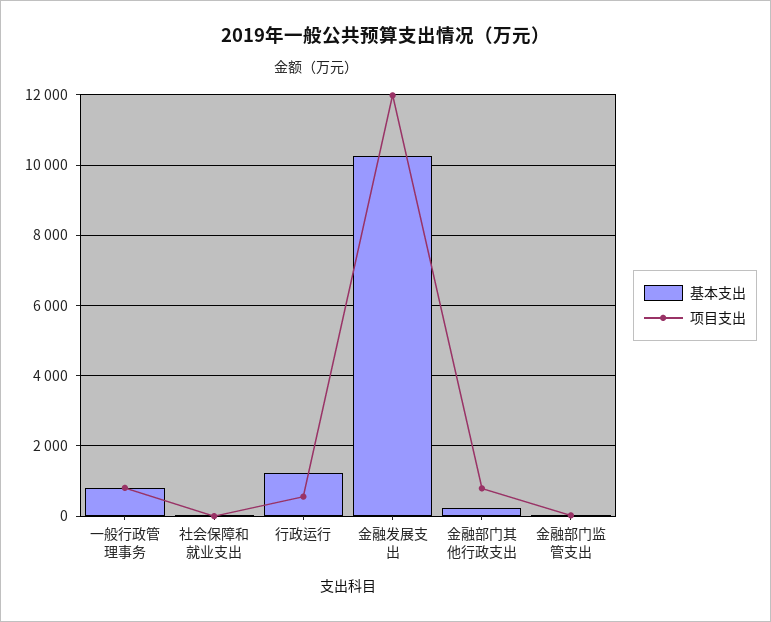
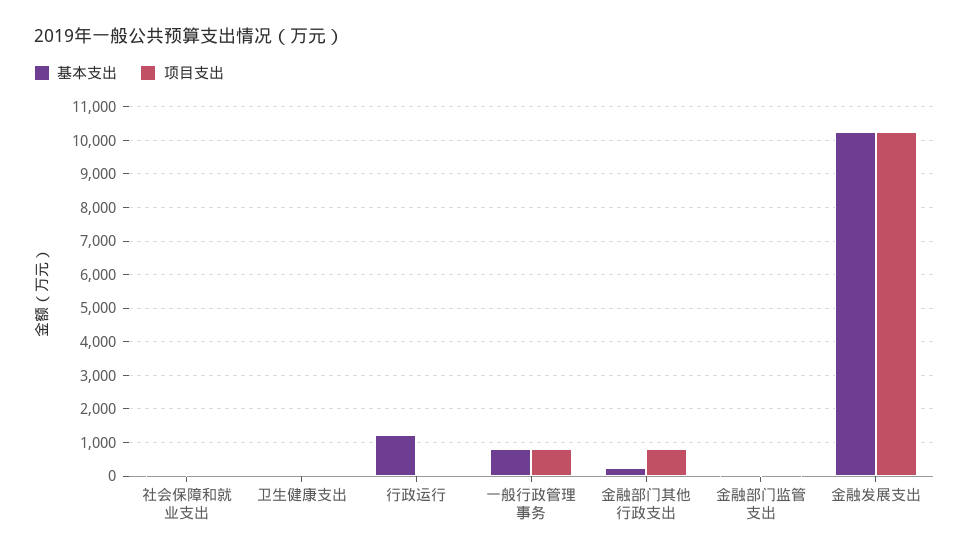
  {
    "基本支出": {
      "一般行政管理事务": 800,
      "社会保障和就业支出": 0,
      "行政运行": 1200,
      "金融发展支出": 10200,
      "金融部门其他行政支出": 200,
-     "金融部门监管支出": 0
+     "金融部门监管支出": 0,
+     "卫生健康支出": 0
    },
    "项目支出": {
      "一般行政管理事务": 800,
      "社会保障和就业支出": 0,
-     "行政运行": 600,
+     "行政运行": 0,
-     "金融发展支出": 12000,
+     "金融发展支出": 10200,
      "金融部门其他行政支出": 800,
-     "金融部门监管支出": 0
+     "金融部门监管支出": 0,
+     "卫生健康支出": 0
    }
  }

